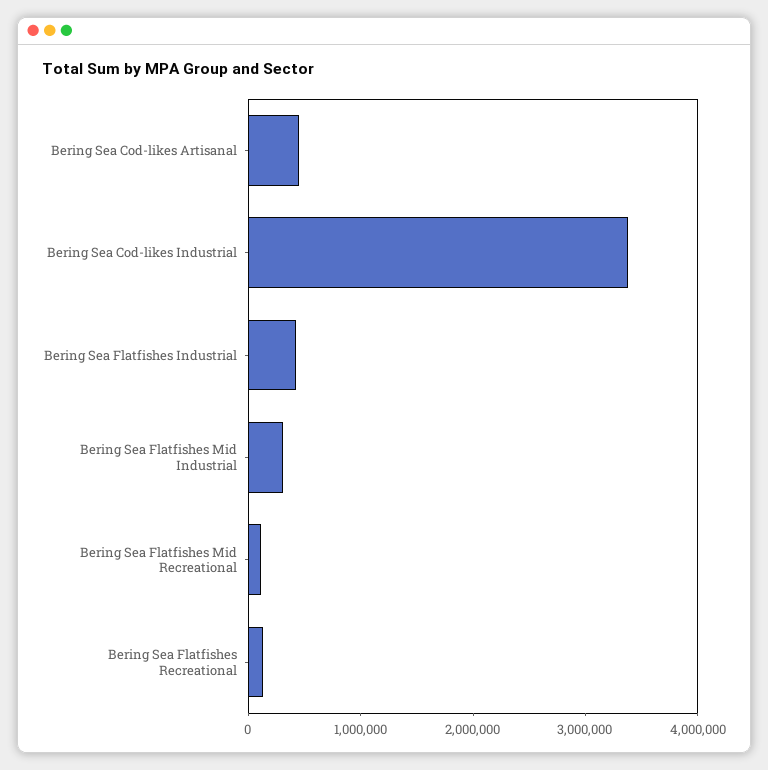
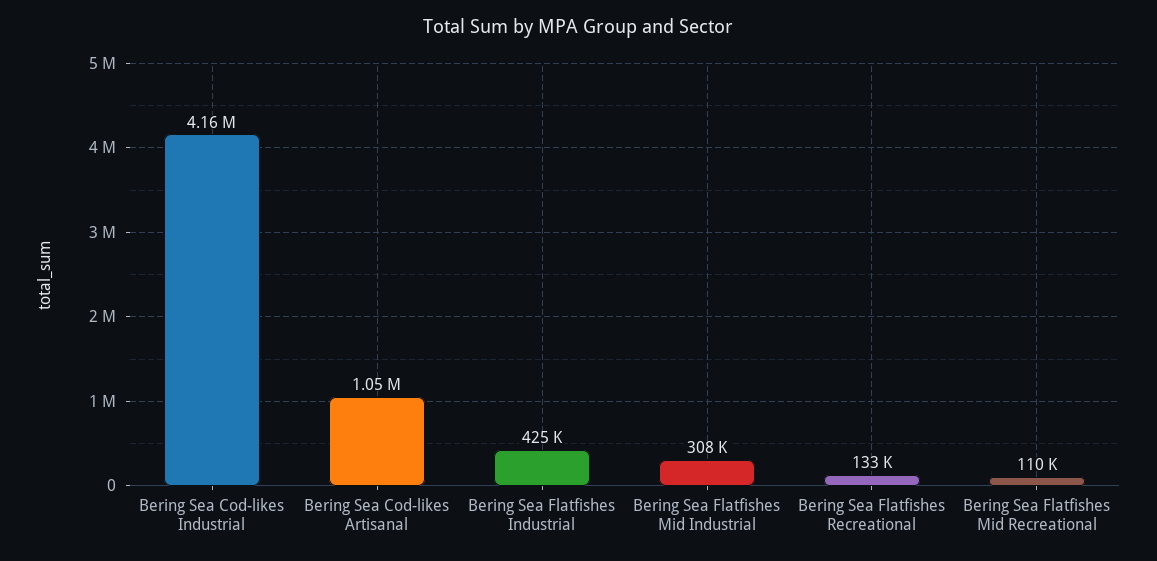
  {
-   "Bering Sea Cod-likes Artisanal": 400000,
+   "Bering Sea Cod-likes Artisanal": 1050000,
-   "Bering Sea Cod-likes Industrial": 3400000,
+   "Bering Sea Cod-likes Industrial": 4160000,
    "Bering Sea Flatfishes Industrial": 425000,
    "Bering Sea Flatfishes Mid Industrial": 308000,
    "Bering Sea Flatfishes Mid Recreational": 110000,
    "Bering Sea Flatfishes Recreational": 133000
  }

